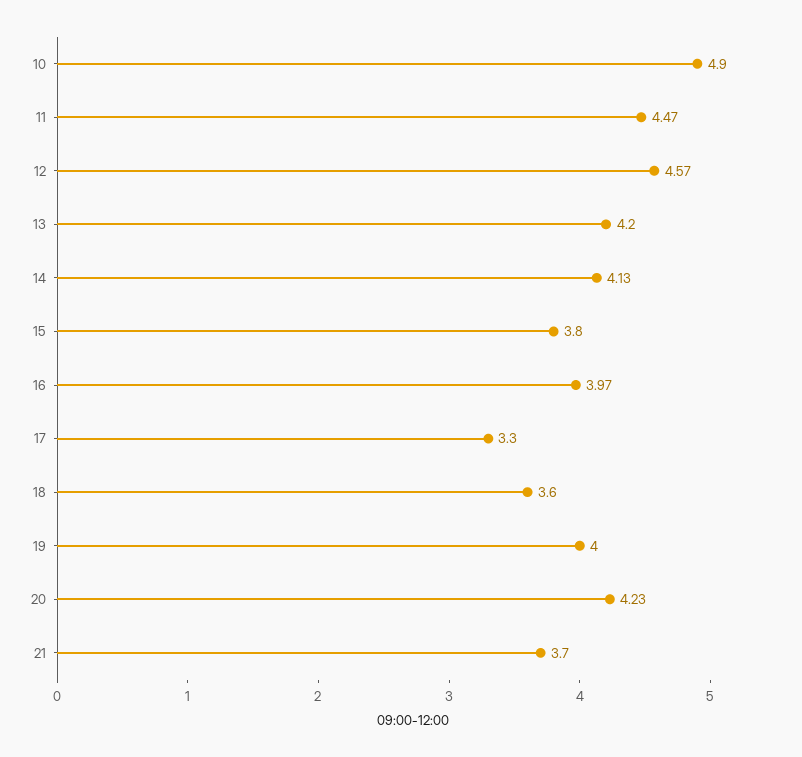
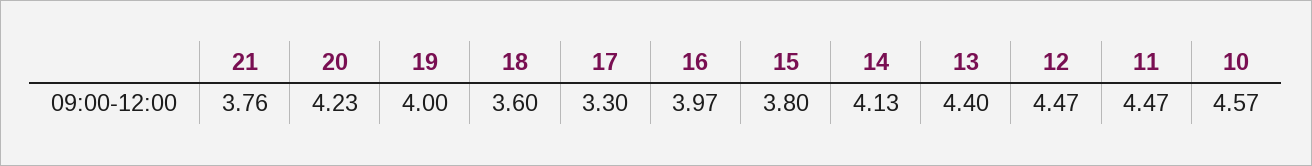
  {
-   "10": 4.9,
+   "10": 4.57,
    "11": 4.47,
-   "12": 4.57,
+   "12": 4.47,
-   "13": 4.2,
+   "13": 4.4,
    "14": 4.13,
    "15": 3.8,
    "16": 3.97,
    "17": 3.3,
    "18": 3.6,
    "19": 4,
    "20": 4.23,
-   "21": 3.7
+   "21": 3.76
  }

